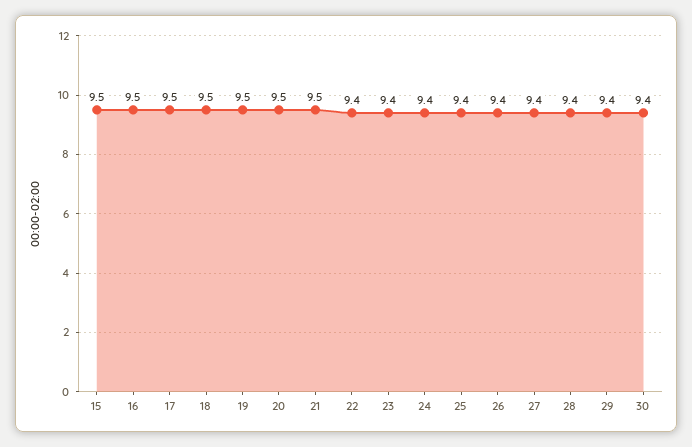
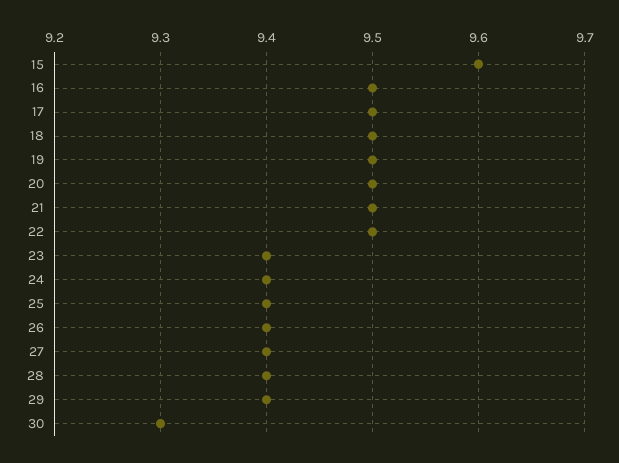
  {
-   "15": 9.5,
+   "15": 9.6,
    "16": 9.5,
    "17": 9.5,
    "18": 9.5,
    "19": 9.5,
    "20": 9.5,
    "21": 9.5,
-   "22": 9.4,
+   "22": 9.5,
    "23": 9.4,
    "24": 9.4,
    "25": 9.4,
    "26": 9.4,
    "27": 9.4,
    "28": 9.4,
    "29": 9.4,
-   "30": 9.4
+   "30": 9.3
  }

